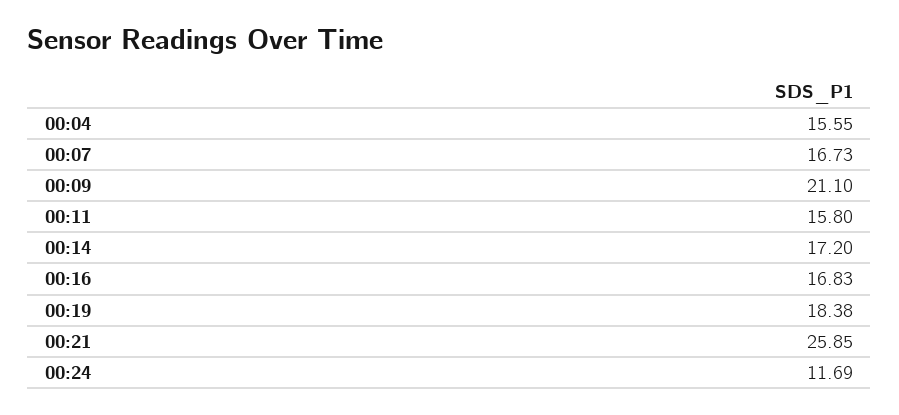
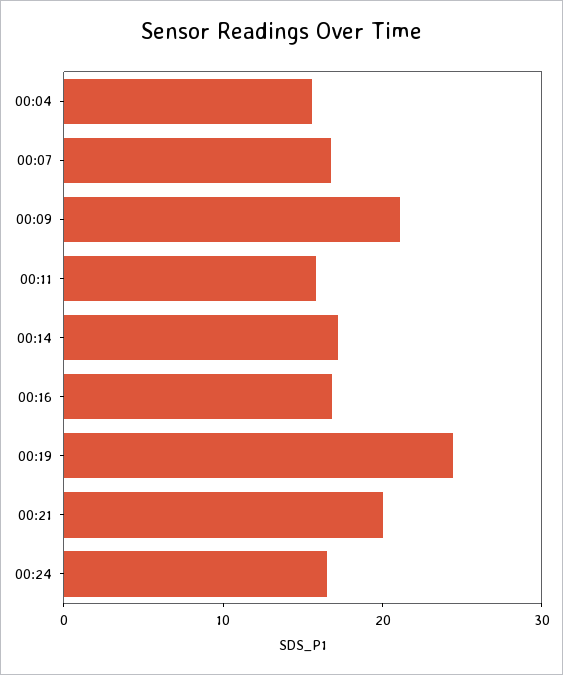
  {
    "00:04": 15.55,
    "00:07": 16.73,
    "00:09": 21.1,
    "00:11": 15.8,
    "00:14": 17.2,
    "00:16": 16.83,
-   "00:19": 18.38,
+   "00:19": 24,
-   "00:21": 25.85,
+   "00:21": 20,
-   "00:24": 11.69
+   "00:24": 16
  }

